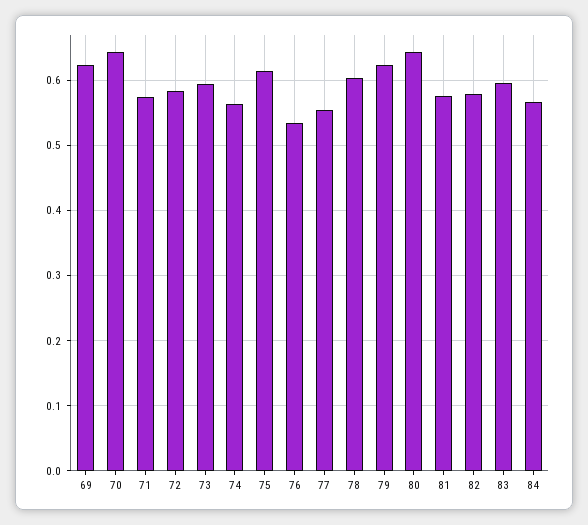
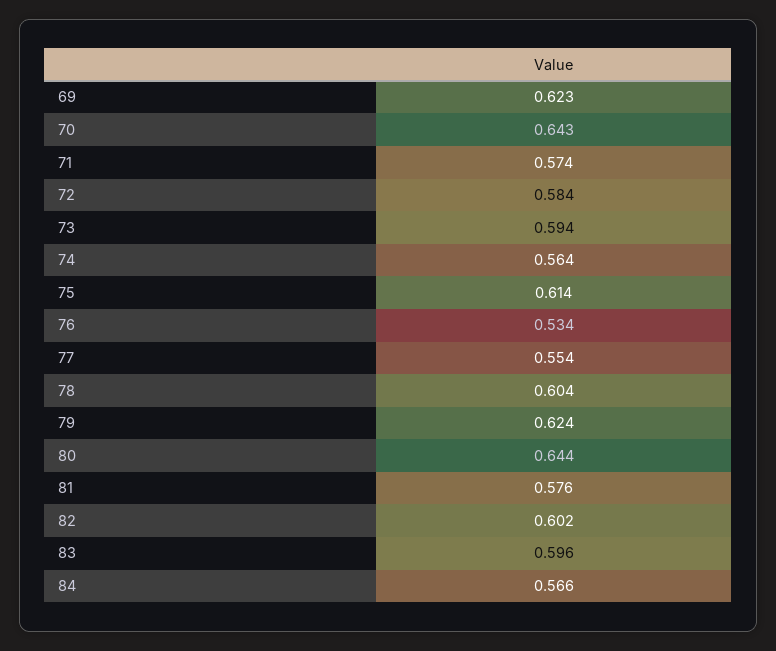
  {
    "69": 0.623,
    "70": 0.643,
    "71": 0.574,
    "72": 0.584,
    "73": 0.594,
    "74": 0.564,
    "75": 0.614,
    "76": 0.534,
    "77": 0.554,
    "78": 0.604,
    "79": 0.624,
    "80": 0.644,
    "81": 0.576,
-   "82": 0.58,
+   "82": 0.602,
    "83": 0.596,
    "84": 0.566
  }

